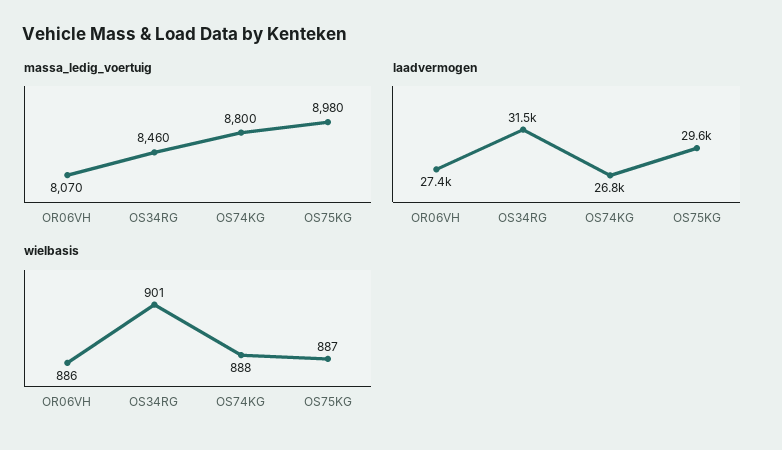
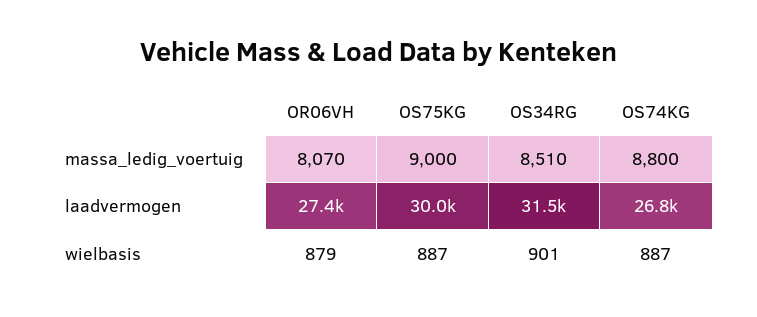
  {
    "massa_ledig_voertuig": {
      "OR06VH": 8070,
-     "OS34RG": 8460,
+     "OS34RG": 8510,
      "OS74KG": 8800,
-     "OS75KG": 8980
+     "OS75KG": 9000
    },
    "laadvermogen": {
      "OR06VH": 27400,
      "OS34RG": 31500,
      "OS74KG": 26800,
-     "OS75KG": 29600
+     "OS75KG": 30000
    },
    "wielbasis": {
-     "OR06VH": 886,
+     "OR06VH": 879,
      "OS34RG": 901,
-     "OS74KG": 888,
+     "OS74KG": 887,
      "OS75KG": 887
    }
  }

